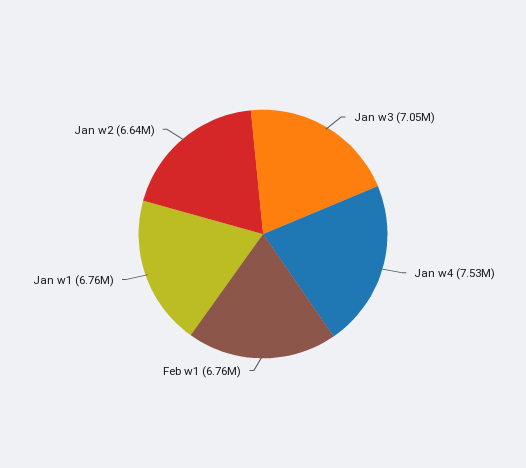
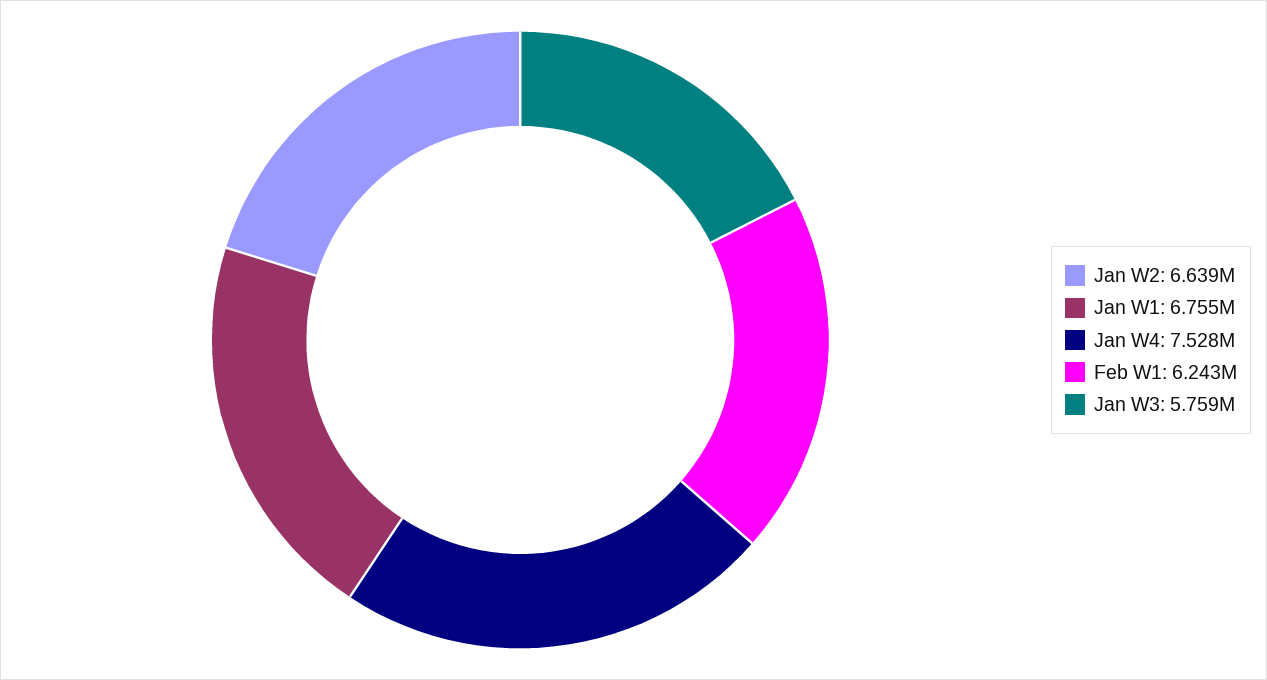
  {
-   "Jan w3": 7050000,
+   "Jan w3": 5759000,
    "Jan w4": 7528000,
-   "Feb w1": 6760000,
+   "Feb w1": 6243000,
    "Jan w1": 6755000,
    "Jan w2": 6639000
  }

